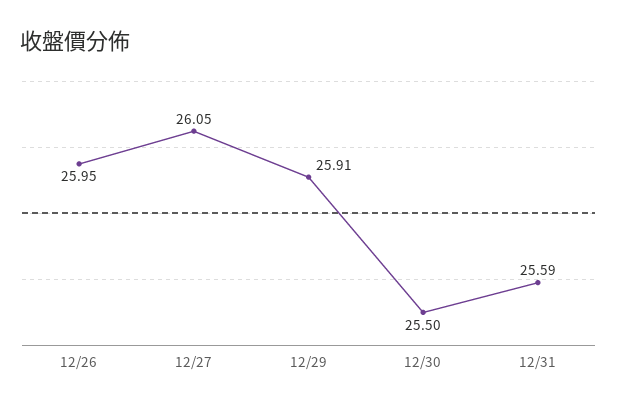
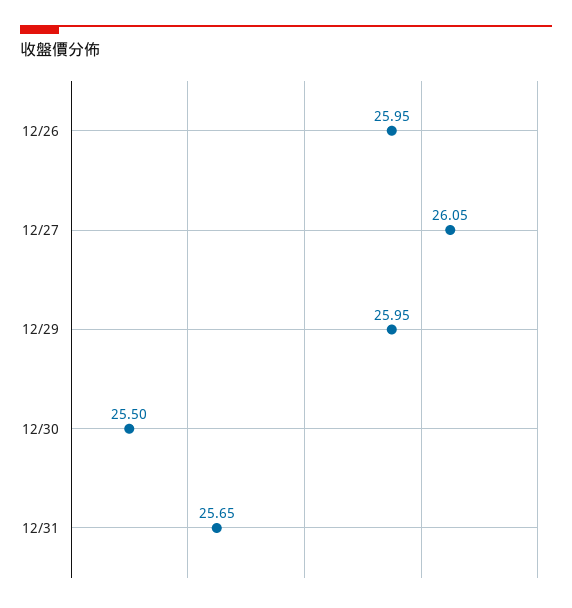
  {
    "12/26": 25.95,
    "12/27": 26.05,
-   "12/29": 25.91,
+   "12/29": 25.95,
    "12/30": 25.5,
-   "12/31": 25.59
+   "12/31": 25.65
  }

